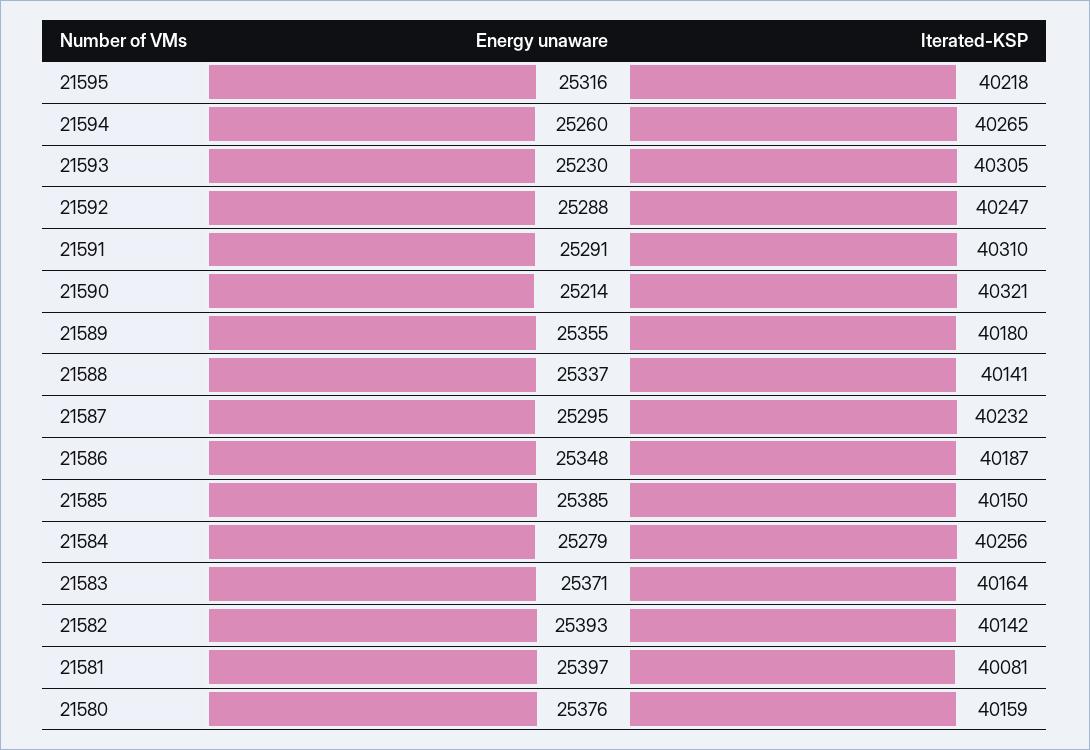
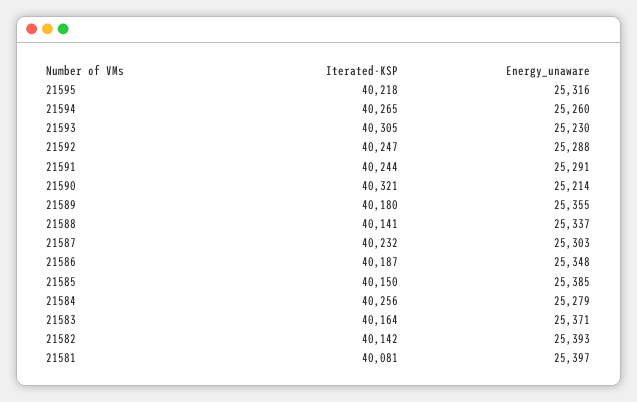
  {
    "Energy unaware": {
      "21595": 25316,
      "21594": 25260,
      "21593": 25230,
      "21592": 25288,
      "21591": 25291,
      "21590": 25214,
      "21589": 25355,
      "21588": 25337,
-     "21587": 25295,
+     "21587": 25303,
      "21586": 25348,
      "21585": 25385,
      "21584": 25279,
      "21583": 25371,
      "21582": 25393,
-     "21581": 25397,
+     "21581": 25397
-     "21580": 25376
    },
    "Iterated-KSP": {
      "21595": 40218,
      "21594": 40265,
      "21593": 40305,
      "21592": 40247,
-     "21591": 40310,
+     "21591": 40244,
      "21590": 40321,
      "21589": 40180,
      "21588": 40141,
      "21587": 40232,
      "21586": 40187,
      "21585": 40150,
      "21584": 40256,
      "21583": 40164,
      "21582": 40142,
-     "21581": 40081,
+     "21581": 40081
-     "21580": 40159
    }
  }

